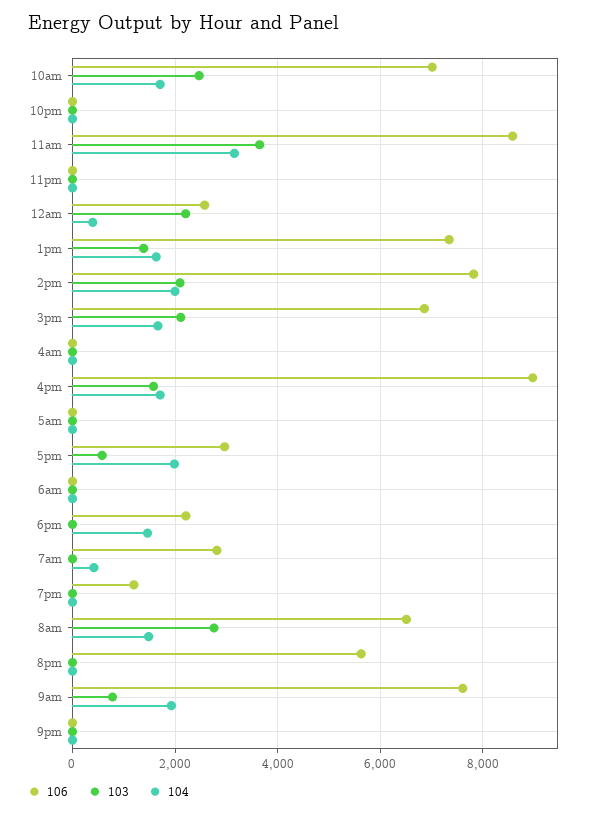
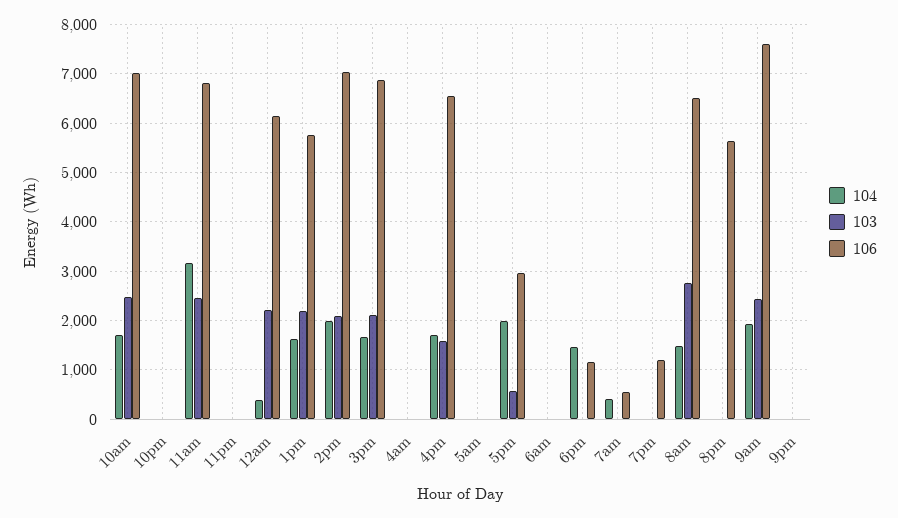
  {
    "106": {
      "10am": 7000,
      "10pm": 0,
-     "11am": 8600,
+     "11am": 6800,
      "11pm": 0,
-     "12am": 2600,
+     "12am": 6200,
-     "1pm": 7400,
+     "1pm": 5800,
-     "2pm": 7800,
+     "2pm": 7000,
      "3pm": 6800,
      "4am": 0,
-     "4pm": 9000,
+     "4pm": 6600,
      "5am": 0,
      "5pm": 3000,
      "6am": 0,
-     "6pm": 2200,
+     "6pm": 1200,
-     "7am": 2800,
+     "7am": 600,
      "7pm": 1200,
      "8am": 6600,
      "8pm": 5600,
      "9am": 7600,
      "9pm": 0
    },
    "103": {
      "10am": 2400,
      "10pm": 0,
-     "11am": 3600,
+     "11am": 2400,
      "11pm": 0,
      "12am": 2200,
-     "1pm": 1400,
+     "1pm": 2200,
      "2pm": 2000,
      "3pm": 2200,
      "4am": 0,
      "4pm": 1600,
      "5am": 0,
      "5pm": 600,
      "6am": 0,
      "6pm": 0,
      "7am": 0,
      "7pm": 0,
      "8am": 2800,
      "8pm": 0,
-     "9am": 800,
+     "9am": 2400,
      "9pm": 0
    },
    "104": {
      "10am": 1800,
      "10pm": 0,
      "11am": 3200,
      "11pm": 0,
      "12am": 400,
      "1pm": 1600,
      "2pm": 2000,
      "3pm": 1600,
      "4am": 0,
      "4pm": 1800,
      "5am": 0,
      "5pm": 2000,
      "6am": 0,
      "6pm": 1400,
      "7am": 400,
      "7pm": 0,
      "8am": 1400,
      "8pm": 0,
      "9am": 2000,
      "9pm": 0
    }
  }

